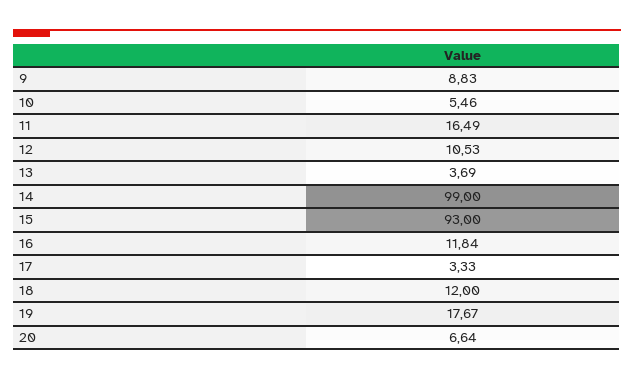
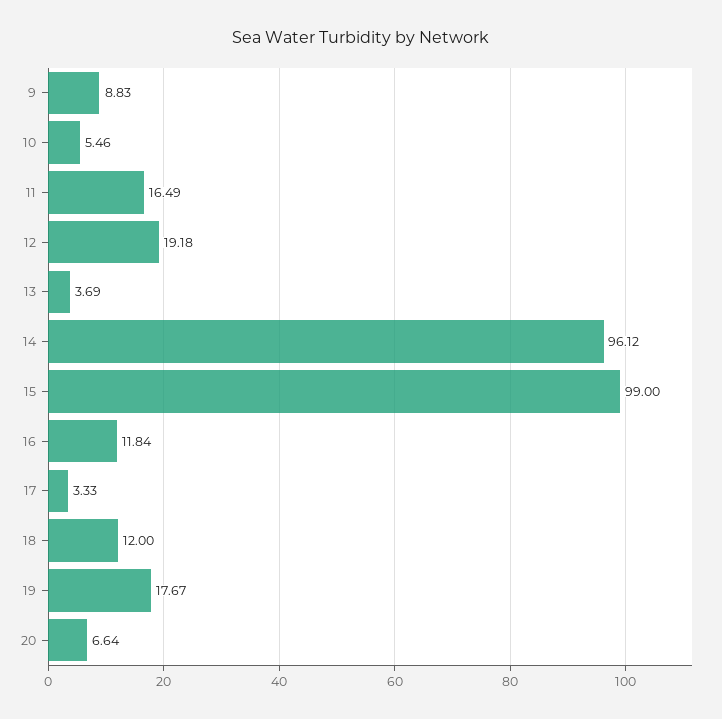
  {
    "9": 8.83,
    "10": 5.46,
    "11": 16.49,
-   "12": 10.53,
+   "12": 19.18,
    "13": 3.69,
-   "14": 99,
+   "14": 96.12,
-   "15": 93,
+   "15": 99,
    "16": 11.84,
    "17": 3.33,
    "18": 12,
    "19": 17.67,
    "20": 6.64
  }

